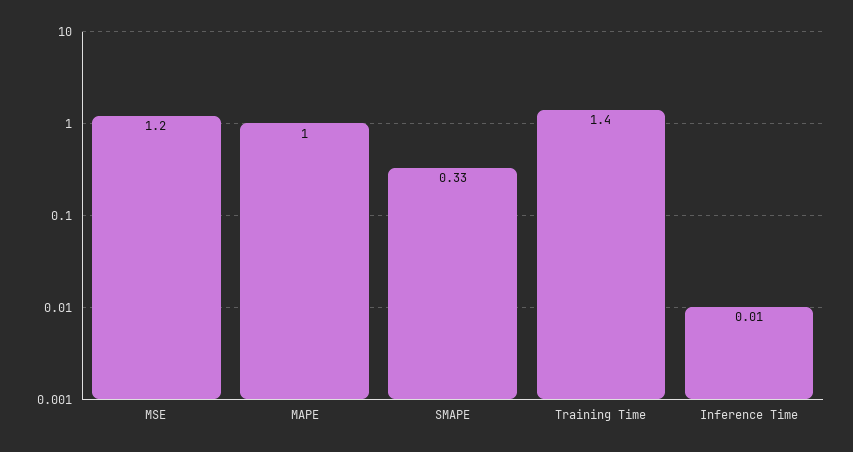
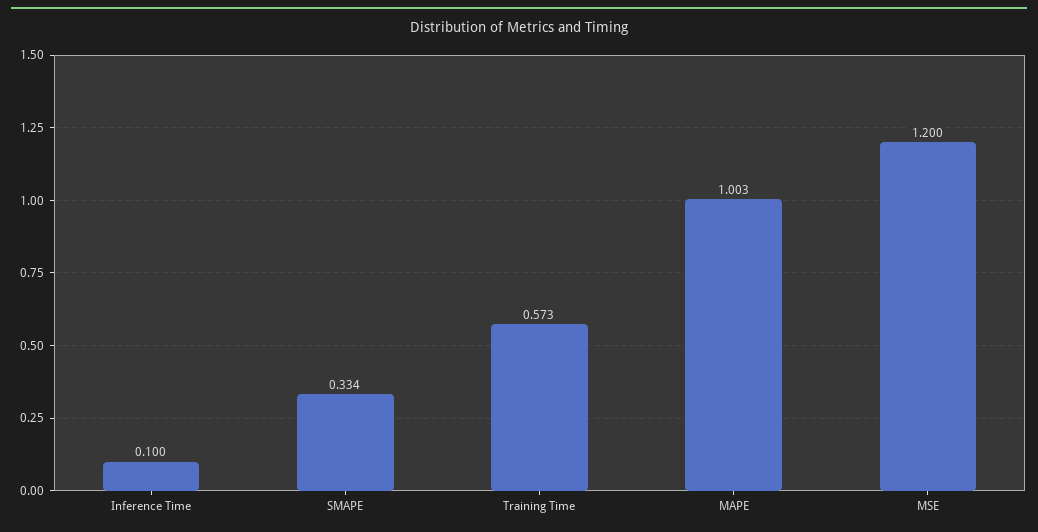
  {
    "MSE": 1.2,
    "MAPE": 1.003,
    "SMAPE": 0.334,
-   "Training Time": 1.4,
+   "Training Time": 0.573,
-   "Inference Time": 0.01
+   "Inference Time": 0.1
  }

